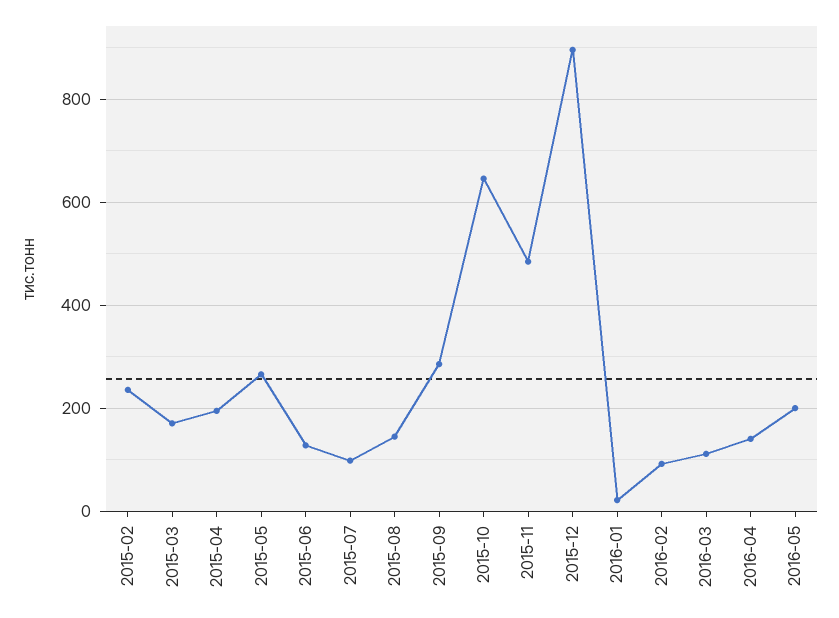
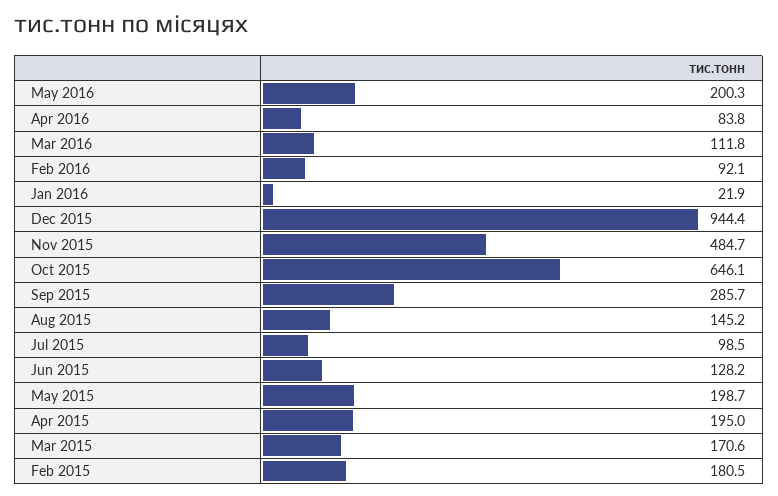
  {
-   "2015-02": 240,
+   "2015-02": 180.5,
    "2015-03": 170.6,
    "2015-04": 195,
-   "2015-05": 260,
+   "2015-05": 198.7,
    "2015-06": 128.2,
    "2015-07": 98.5,
    "2015-08": 145.2,
    "2015-09": 285.7,
    "2015-10": 646.1,
    "2015-11": 484.7,
-   "2015-12": 900,
+   "2015-12": 944.4,
    "2016-01": 21.9,
    "2016-02": 92.1,
    "2016-03": 111.8,
-   "2016-04": 140,
+   "2016-04": 83.8,
    "2016-05": 200.3
  }

